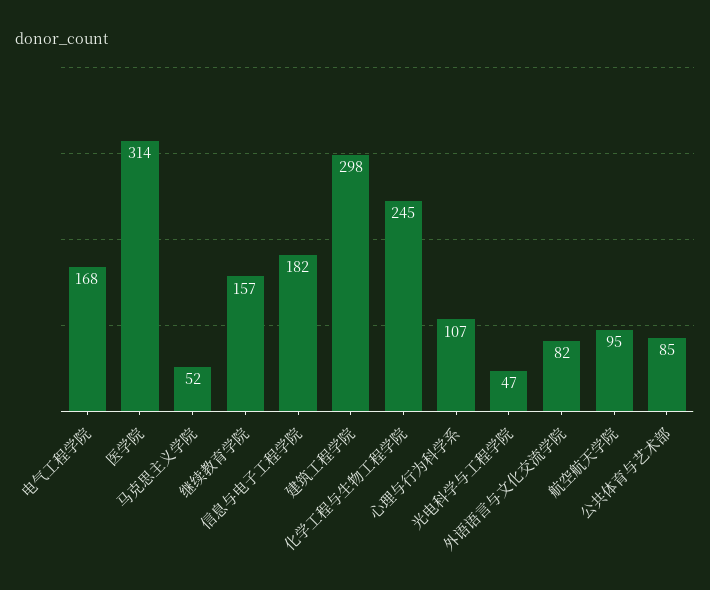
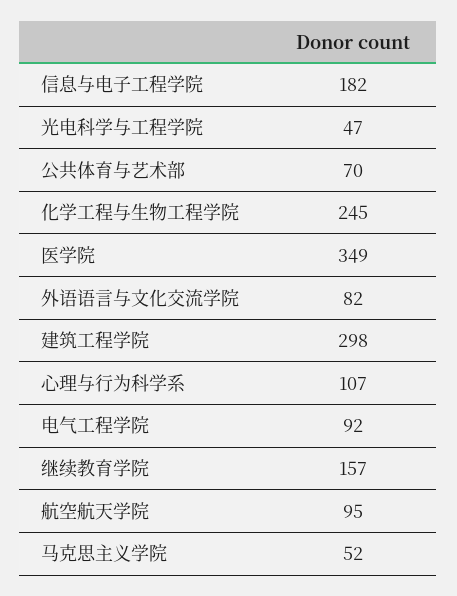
  {
-   "电气工程学院": 168,
+   "电气工程学院": 92,
-   "医学院": 314,
+   "医学院": 349,
    "马克思主义学院": 52,
    "继续教育学院": 157,
    "信息与电子工程学院": 182,
    "建筑工程学院": 298,
    "化学工程与生物工程学院": 245,
    "心理与行为科学系": 107,
    "光电科学与工程学院": 47,
    "外语语言与文化交流学院": 82,
    "航空航天学院": 95,
-   "公共体育与艺术部": 85
+   "公共体育与艺术部": 70
  }

